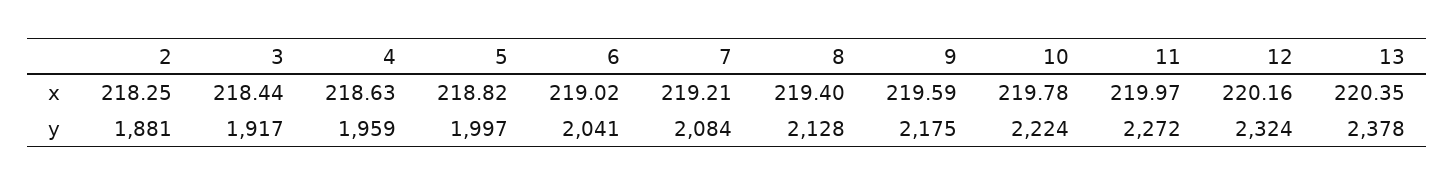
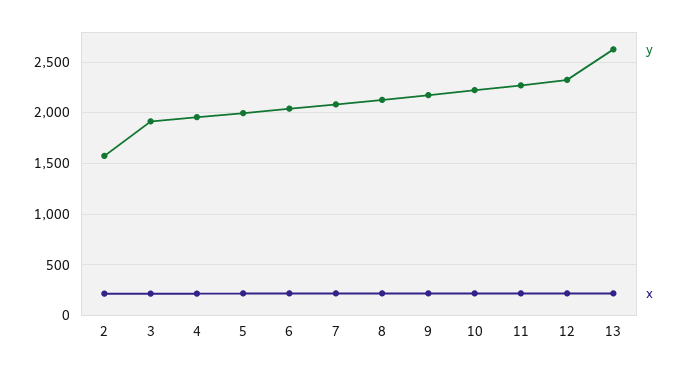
  {
    "x": {
      "2": 218.25,
      "3": 218.44,
      "4": 218.63,
      "5": 218.82,
      "6": 219.02,
      "7": 219.21,
      "8": 219.4,
      "9": 219.59,
      "10": 219.78,
      "11": 219.97,
      "12": 220.16,
      "13": 220.35
    },
    "y": {
-     "2": 1881,
+     "2": 1600,
      "3": 1917,
      "4": 1959,
      "5": 1997,
      "6": 2041,
      "7": 2084,
      "8": 2128,
      "9": 2175,
      "10": 2224,
      "11": 2272,
      "12": 2324,
-     "13": 2378
+     "13": 2600
    }
  }

